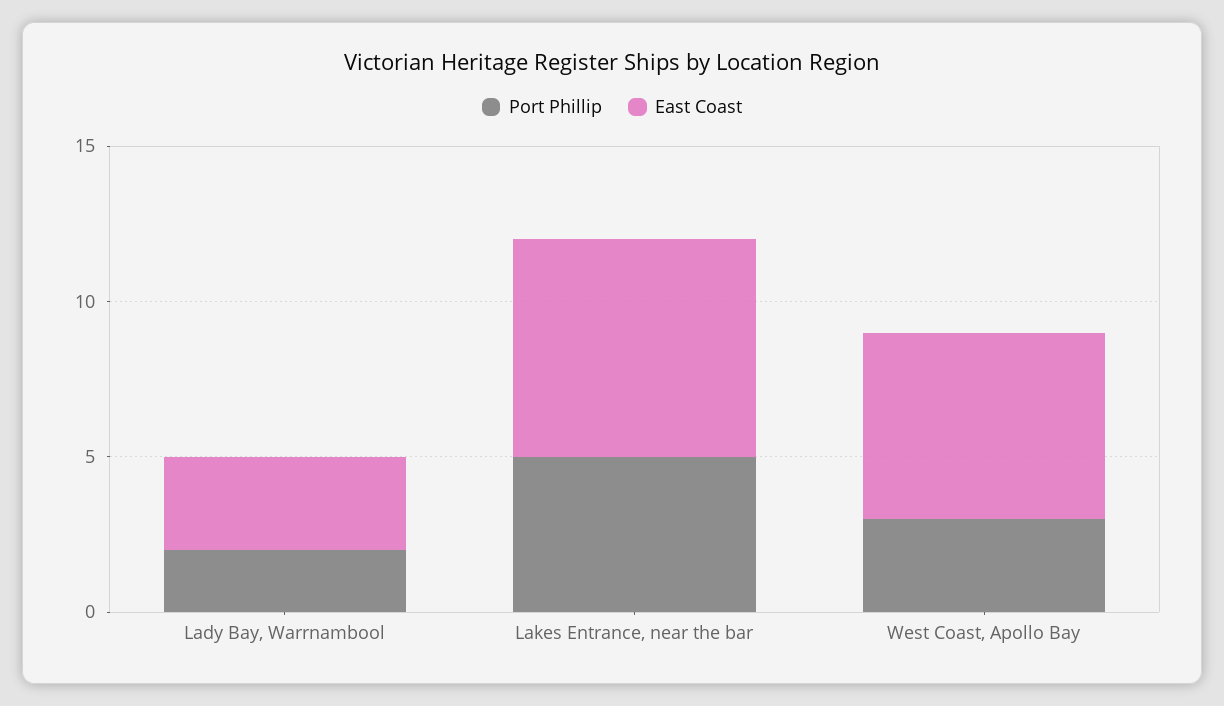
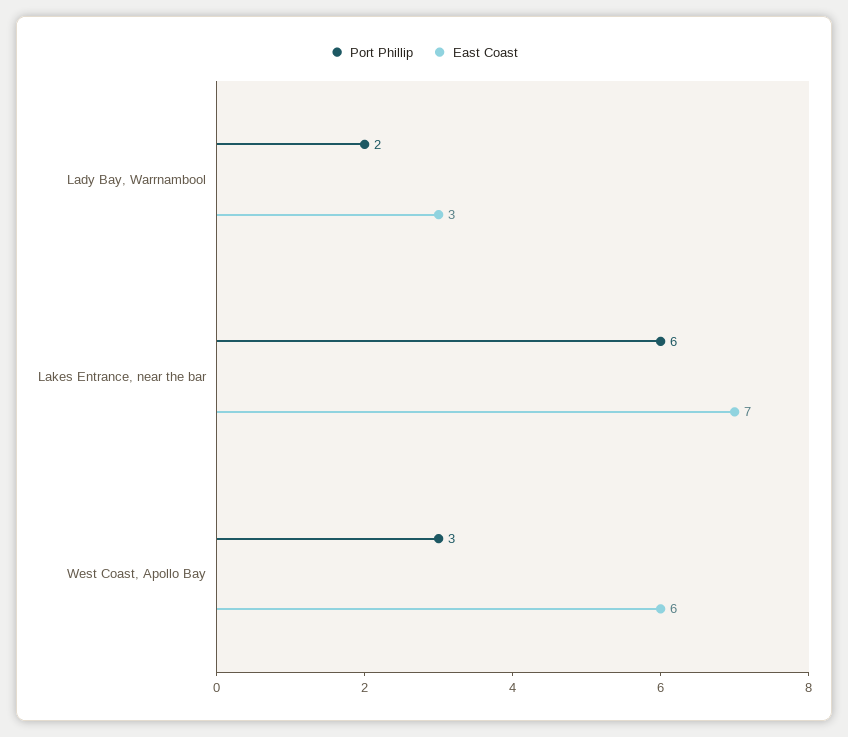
  {
    "Port Phillip": {
      "Lady Bay, Warrnambool": 2,
-     "Lakes Entrance, near the bar": 5,
+     "Lakes Entrance, near the bar": 6,
      "West Coast, Apollo Bay": 3
    },
    "East Coast": {
      "Lady Bay, Warrnambool": 3,
      "Lakes Entrance, near the bar": 7,
      "West Coast, Apollo Bay": 6
    }
  }

